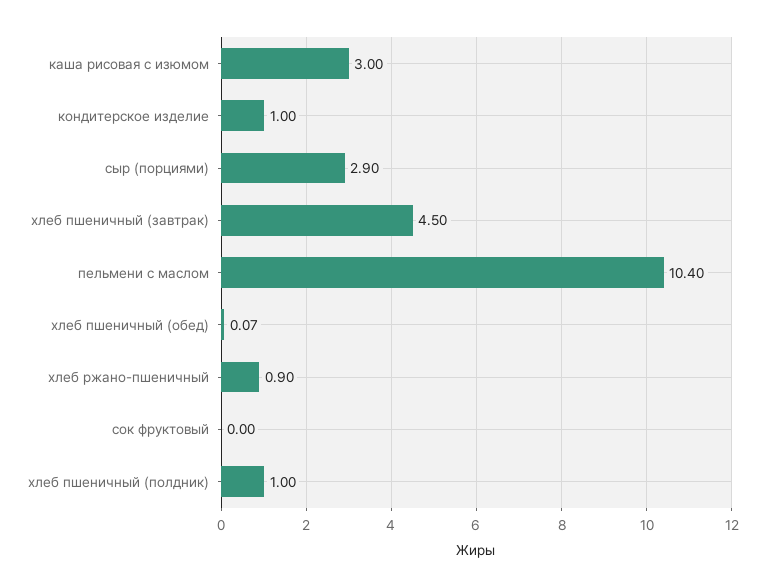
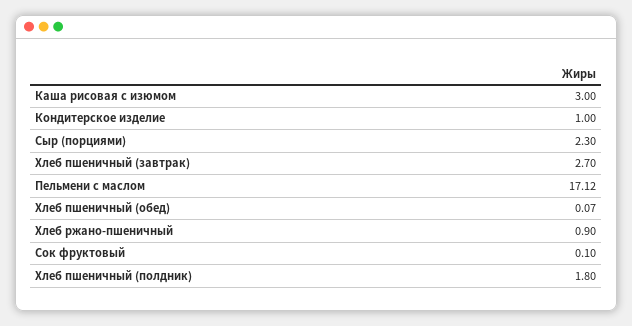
  {
    "каша рисовая с изюмом": 3,
    "кондитерское изделие": 1,
-   "сыр (порциями)": 2.9,
+   "сыр (порциями)": 2.3,
-   "хлеб пшеничный (завтрак)": 4.5,
+   "хлеб пшеничный (завтрак)": 2.7,
-   "пельмени с маслом": 10.4,
+   "пельмени с маслом": 17.12,
    "хлеб пшеничный (обед)": 0.07,
    "хлеб ржано-пшеничный": 0.9,
-   "сок фруктовый": 0,
+   "сок фруктовый": 0.1,
-   "хлеб пшеничный (полдник)": 1
+   "хлеб пшеничный (полдник)": 1.8
  }

